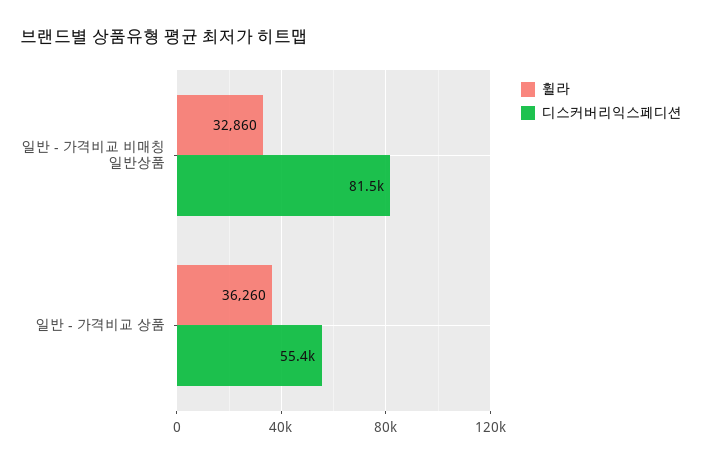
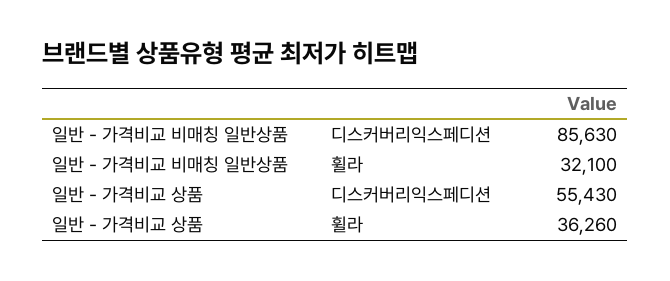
  {
    "휠라": {
-     "일반 - 가격비교 비매칭 일반상품": 32860,
+     "일반 - 가격비교 비매칭 일반상품": 32100,
      "일반 - 가격비교 상품": 36260
    },
    "디스커버리익스페디션": {
-     "일반 - 가격비교 비매칭 일반상품": 81500,
+     "일반 - 가격비교 비매칭 일반상품": 85630,
      "일반 - 가격비교 상품": 55430
    }
  }

